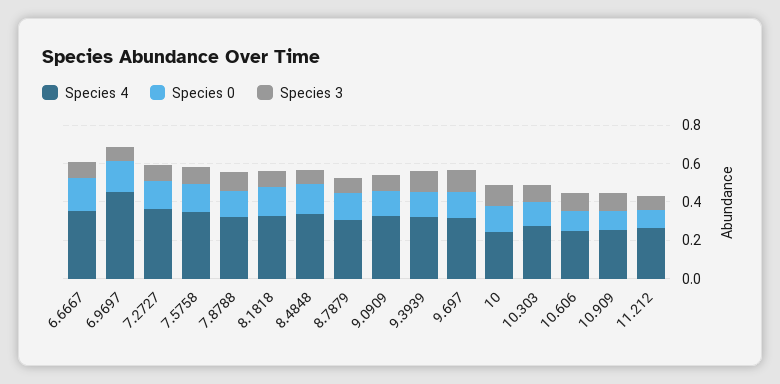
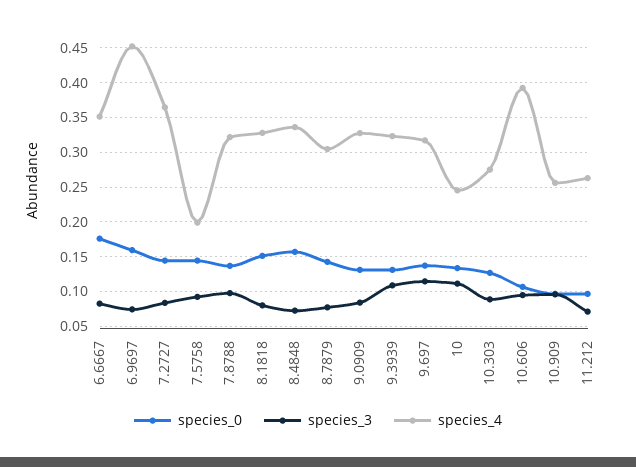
  {
    "Species 4": {
      "6.6667": 0.35,
      "6.9697": 0.45,
      "7.2727": 0.36,
-     "7.5758": 0.35,
+     "7.5758": 0.2,
      "7.8788": 0.32,
      "8.1818": 0.33,
      "8.4848": 0.34,
      "8.7879": 0.3,
      "9.0909": 0.33,
      "9.3939": 0.32,
      "9.697": 0.32,
      "10": 0.25,
      "10.303": 0.28,
-     "10.606": 0.25,
+     "10.606": 0.39,
      "10.909": 0.26,
      "11.212": 0.26
    },
    "Species 0": {
      "6.6667": 0.18,
      "6.9697": 0.16,
      "7.2727": 0.14,
      "7.5758": 0.14,
      "7.8788": 0.14,
      "8.1818": 0.15,
      "8.4848": 0.16,
      "8.7879": 0.14,
      "9.0909": 0.13,
      "9.3939": 0.13,
      "9.697": 0.14,
      "10": 0.13,
      "10.303": 0.13,
      "10.606": 0.11,
      "10.909": 0.1,
      "11.212": 0.1
    },
    "Species 3": {
      "6.6667": 0.08,
      "6.9697": 0.07,
      "7.2727": 0.08,
      "7.5758": 0.09,
      "7.8788": 0.1,
      "8.1818": 0.08,
      "8.4848": 0.07,
      "8.7879": 0.08,
      "9.0909": 0.08,
      "9.3939": 0.11,
      "9.697": 0.11,
      "10": 0.11,
      "10.303": 0.09,
      "10.606": 0.09,
      "10.909": 0.1,
      "11.212": 0.07
    }
  }

